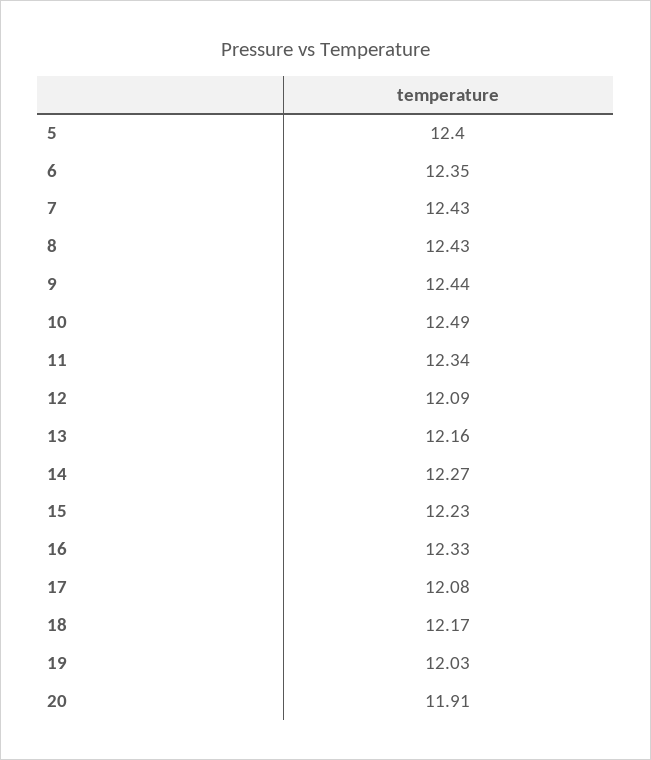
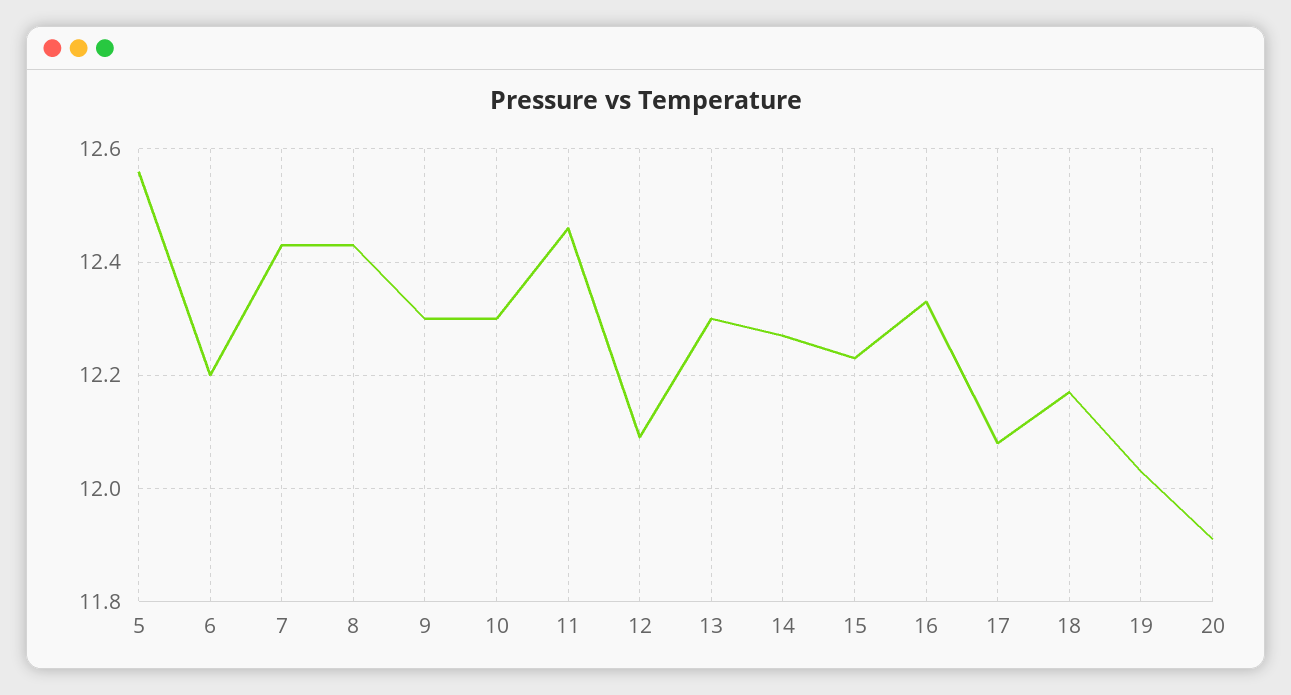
  {
-   "5": 12.4,
+   "5": 12.55,
-   "6": 12.35,
+   "6": 12.2,
    "7": 12.43,
    "8": 12.43,
-   "9": 12.44,
+   "9": 12.3,
-   "10": 12.49,
+   "10": 12.3,
-   "11": 12.34,
+   "11": 12.45,
    "12": 12.09,
-   "13": 12.16,
+   "13": 12.3,
    "14": 12.27,
    "15": 12.23,
    "16": 12.33,
    "17": 12.08,
    "18": 12.17,
    "19": 12.03,
    "20": 11.91
  }

